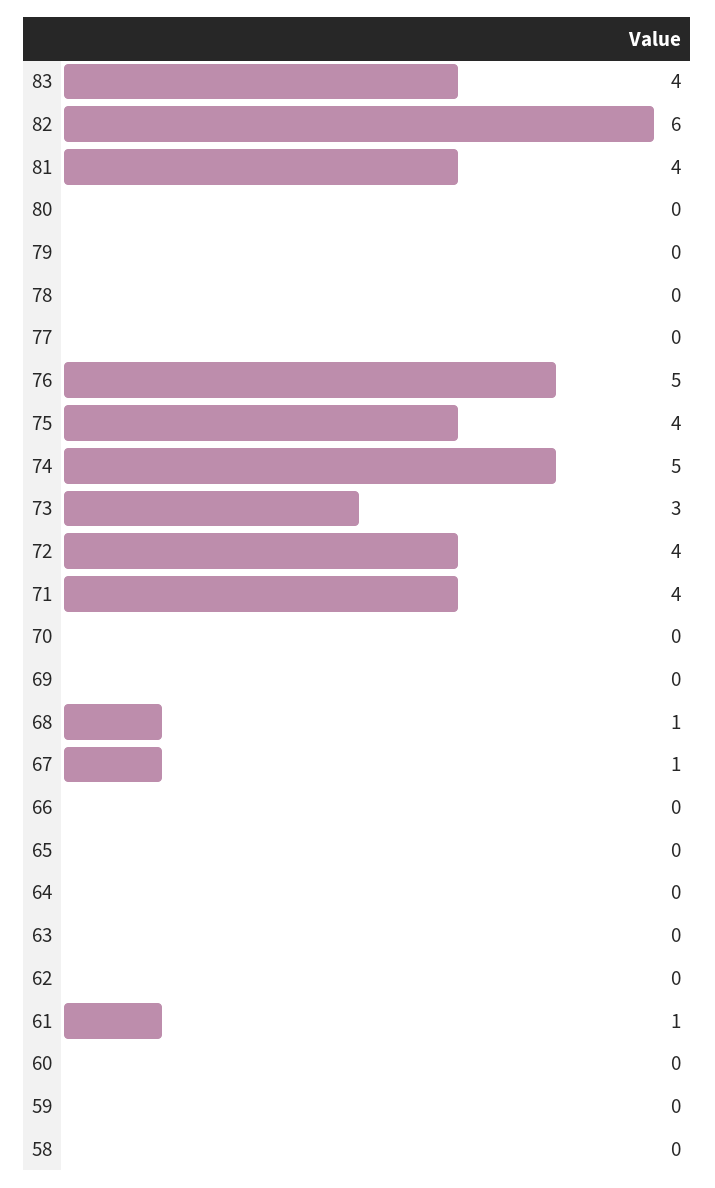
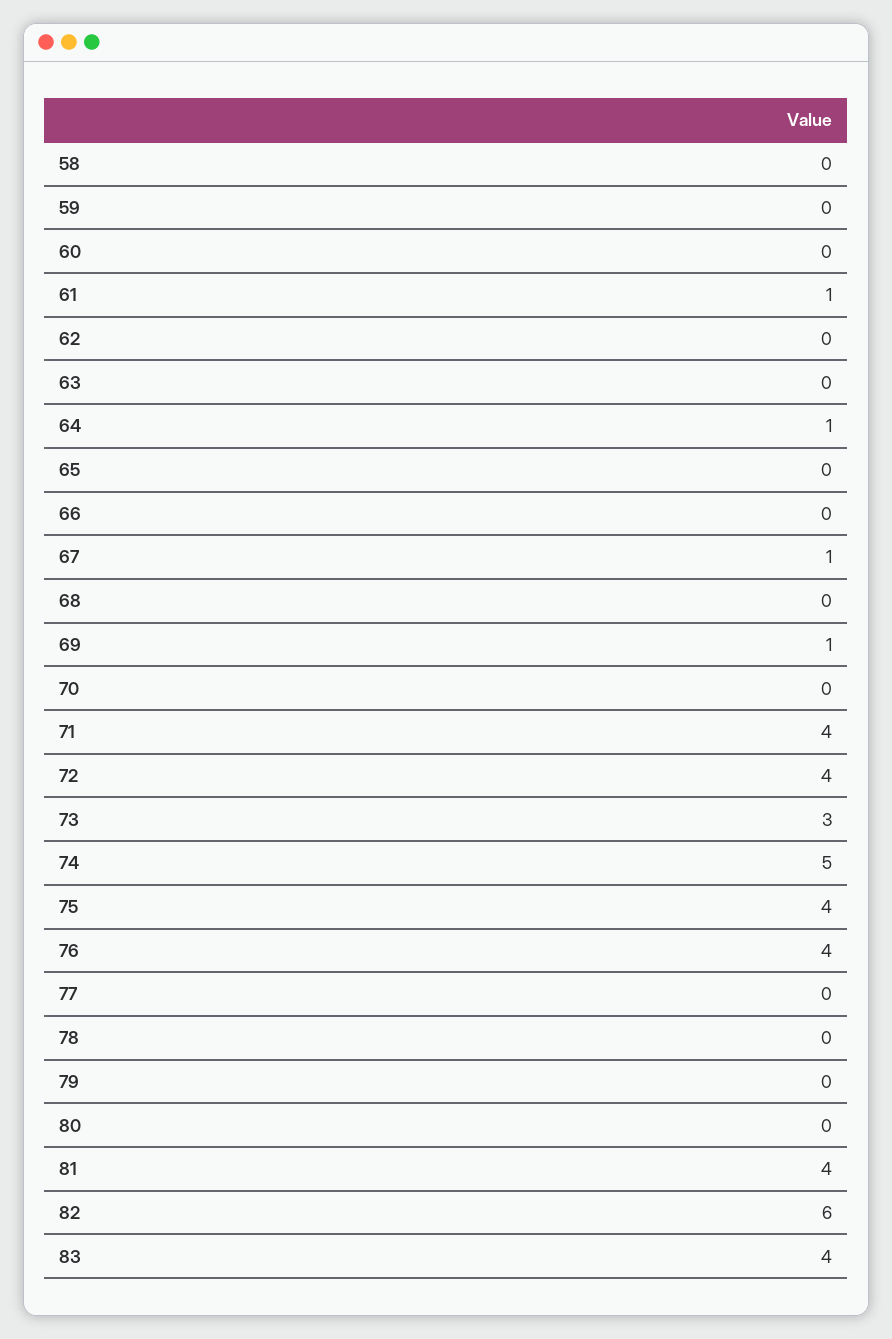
  {
    "83": 4,
    "82": 6,
    "81": 4,
    "80": 0,
    "79": 0,
    "78": 0,
    "77": 0,
-   "76": 5,
+   "76": 4,
    "75": 4,
    "74": 5,
    "73": 3,
    "72": 4,
    "71": 4,
    "70": 0,
-   "69": 0,
+   "69": 1,
-   "68": 1,
+   "68": 0,
    "67": 1,
    "66": 0,
    "65": 0,
-   "64": 0,
+   "64": 1,
    "63": 0,
    "62": 0,
    "61": 1,
    "60": 0,
    "59": 0,
    "58": 0
  }

